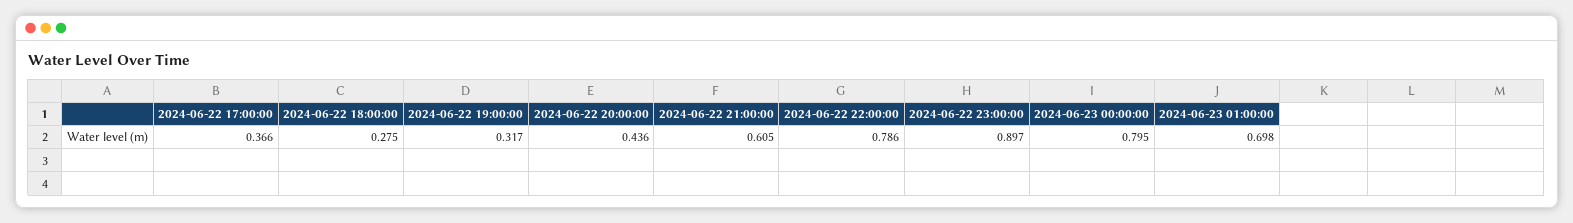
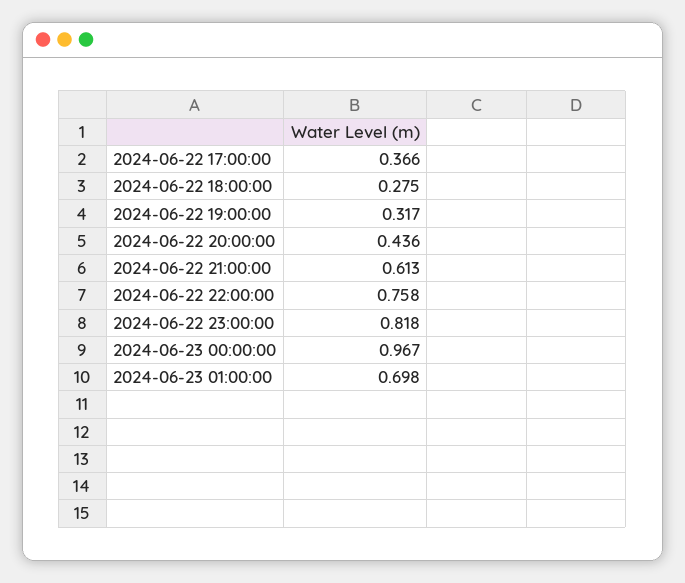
  {
    "2024-06-22 17:00:00": 0.366,
    "2024-06-22 18:00:00": 0.275,
    "2024-06-22 19:00:00": 0.317,
    "2024-06-22 20:00:00": 0.436,
-   "2024-06-22 21:00:00": 0.605,
+   "2024-06-22 21:00:00": 0.613,
-   "2024-06-22 22:00:00": 0.786,
+   "2024-06-22 22:00:00": 0.758,
-   "2024-06-22 23:00:00": 0.897,
+   "2024-06-22 23:00:00": 0.818,
-   "2024-06-23 00:00:00": 0.795,
+   "2024-06-23 00:00:00": 0.967,
    "2024-06-23 01:00:00": 0.698
  }

